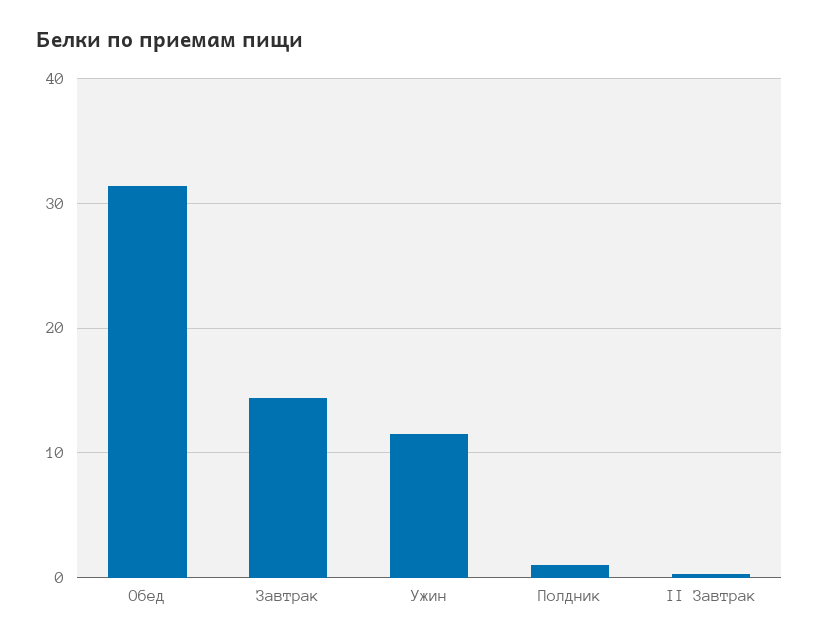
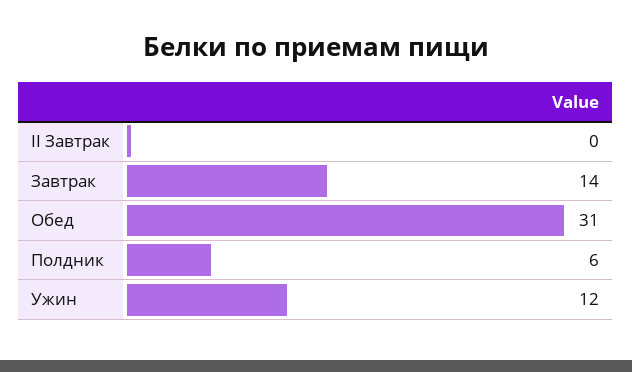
  {
    "Обед": 31,
    "Завтрак": 14,
    "Ужин": 12,
-   "Полдник": 1,
+   "Полдник": 6,
    "II Завтрак": 0
  }

